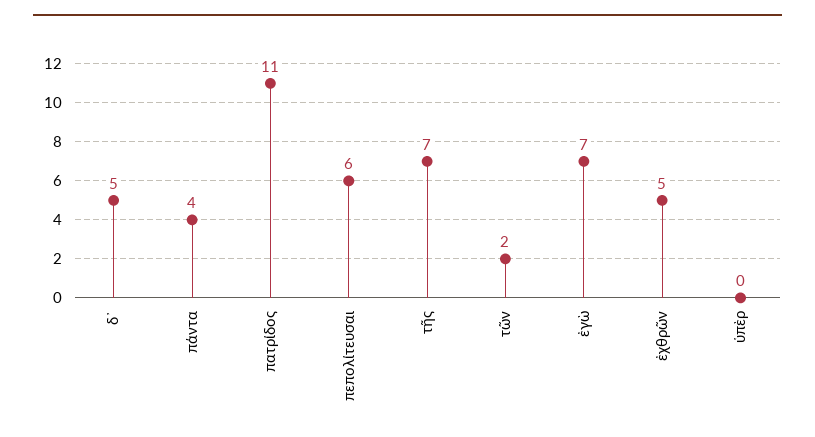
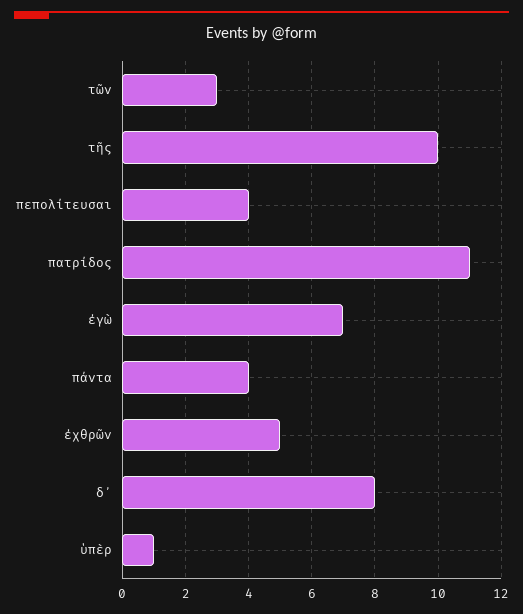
  {
-   "δ᾽": 5,
+   "δ᾽": 8,
    "πάντα": 4,
    "πατρίδος": 11,
-   "πεπολίτευσαι": 6,
+   "πεπολίτευσαι": 4,
-   "τῆς": 7,
+   "τῆς": 10,
-   "τῶν": 2,
+   "τῶν": 3,
    "ἐγὼ": 7,
    "ἐχθρῶν": 5,
-   "ὑπὲρ": 0
+   "ὑπὲρ": 1
  }

